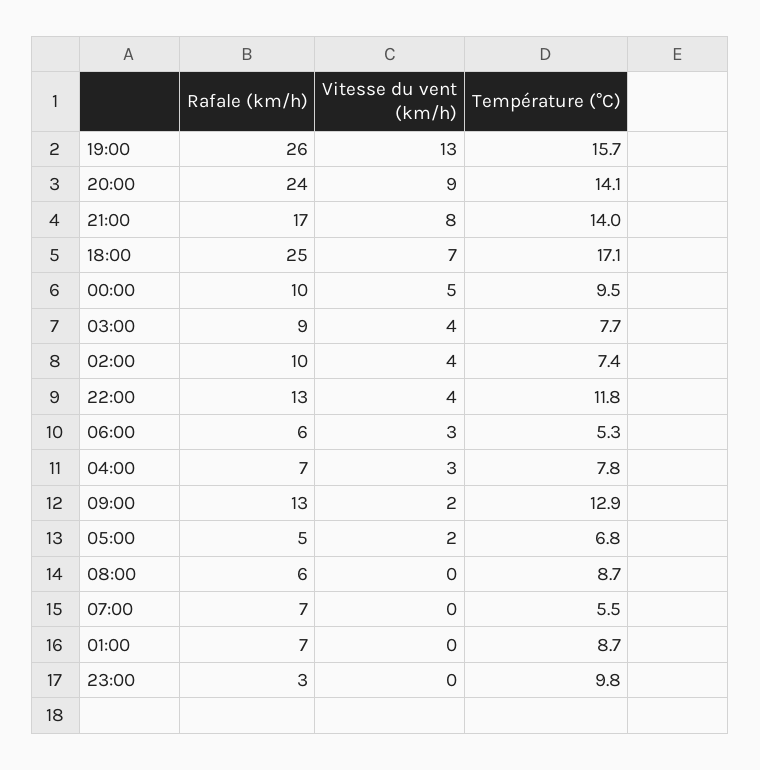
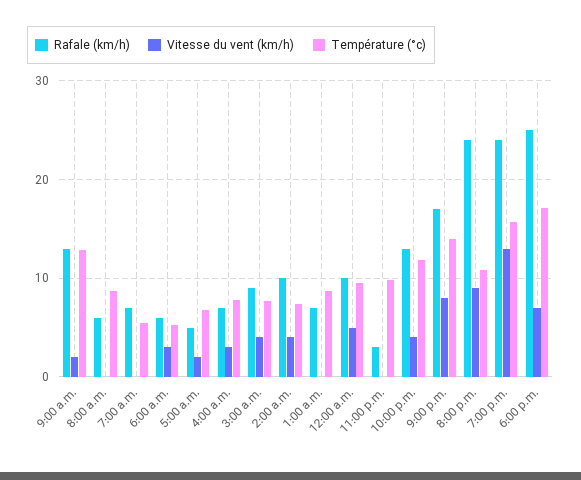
  {
    "Rafale (km/h)": {
-     "19:00": 26,
+     "19:00": 24,
      "20:00": 24,
      "21:00": 17,
      "18:00": 25,
      "00:00": 10,
      "03:00": 9,
      "02:00": 10,
      "22:00": 13,
      "06:00": 6,
      "04:00": 7,
      "09:00": 13,
      "05:00": 5,
      "08:00": 6,
      "07:00": 7,
      "01:00": 7,
      "23:00": 3
    },
    "Vitesse du vent (km/h)": {
      "19:00": 13,
      "20:00": 9,
      "21:00": 8,
      "18:00": 7,
      "00:00": 5,
      "03:00": 4,
      "02:00": 4,
      "22:00": 4,
      "06:00": 3,
      "04:00": 3,
      "09:00": 2,
      "05:00": 2,
      "08:00": 0,
      "07:00": 0,
      "01:00": 0,
      "23:00": 0
    },
    "Température (°C)": {
      "19:00": 15.7,
-     "20:00": 14.1,
+     "20:00": 11,
      "21:00": 14,
      "18:00": 17.1,
      "00:00": 9.5,
      "03:00": 7.7,
      "02:00": 7.4,
      "22:00": 11.8,
      "06:00": 5.3,
      "04:00": 7.8,
      "09:00": 12.9,
      "05:00": 6.8,
      "08:00": 8.7,
      "07:00": 5.5,
      "01:00": 8.7,
      "23:00": 9.8
    }
  }

